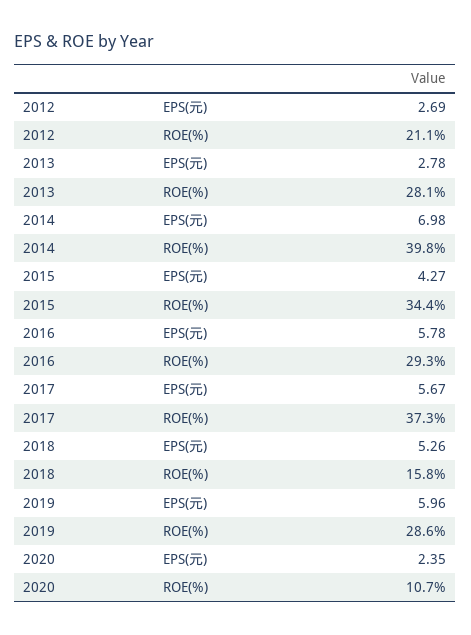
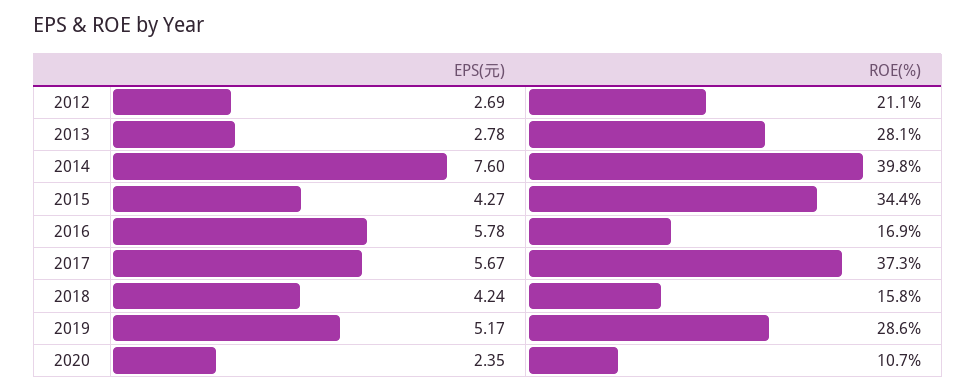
  {
    "2012": {
      "EPS(元)": 2.69,
      "ROE(%)": 21.1
    },
    "2013": {
      "EPS(元)": 2.78,
      "ROE(%)": 28.1
    },
    "2014": {
-     "EPS(元)": 6.98,
+     "EPS(元)": 7.6,
      "ROE(%)": 39.8
    },
    "2015": {
      "EPS(元)": 4.27,
      "ROE(%)": 34.4
    },
    "2016": {
      "EPS(元)": 5.78,
-     "ROE(%)": 29.3
+     "ROE(%)": 16.9
    },
    "2017": {
      "EPS(元)": 5.67,
      "ROE(%)": 37.3
    },
    "2018": {
-     "EPS(元)": 5.26,
+     "EPS(元)": 4.24,
      "ROE(%)": 15.8
    },
    "2019": {
-     "EPS(元)": 5.96,
+     "EPS(元)": 5.17,
      "ROE(%)": 28.6
    },
    "2020": {
      "EPS(元)": 2.35,
      "ROE(%)": 10.7
    }
  }

